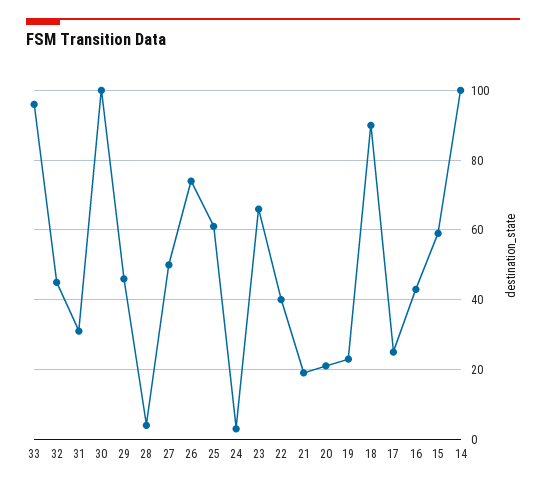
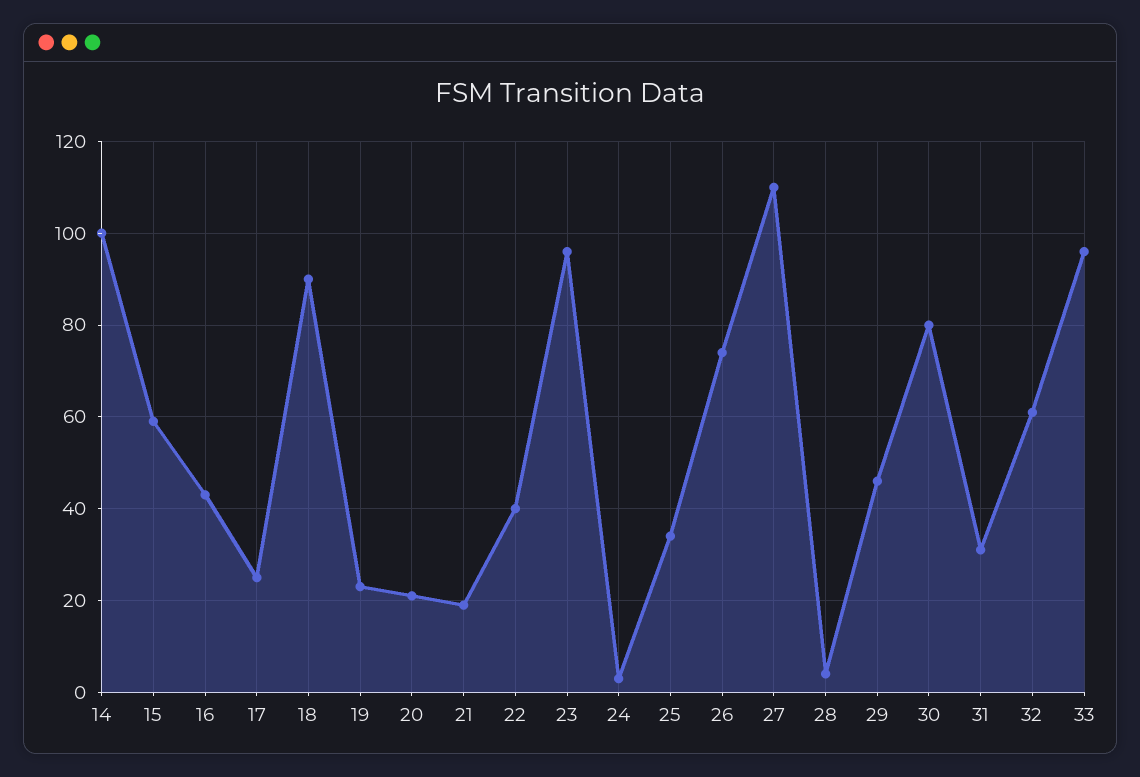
  {
    "33": 95,
-   "32": 45,
+   "32": 60,
    "31": 30,
-   "30": 100,
+   "30": 80,
    "29": 45,
    "28": 5,
-   "27": 50,
+   "27": 110,
    "26": 75,
-   "25": 60,
+   "25": 35,
    "24": 5,
-   "23": 65,
+   "23": 95,
    "22": 40,
    "21": 20,
    "20": 20,
    "19": 25,
    "18": 90,
    "17": 25,
    "16": 45,
    "15": 60,
    "14": 100
  }

